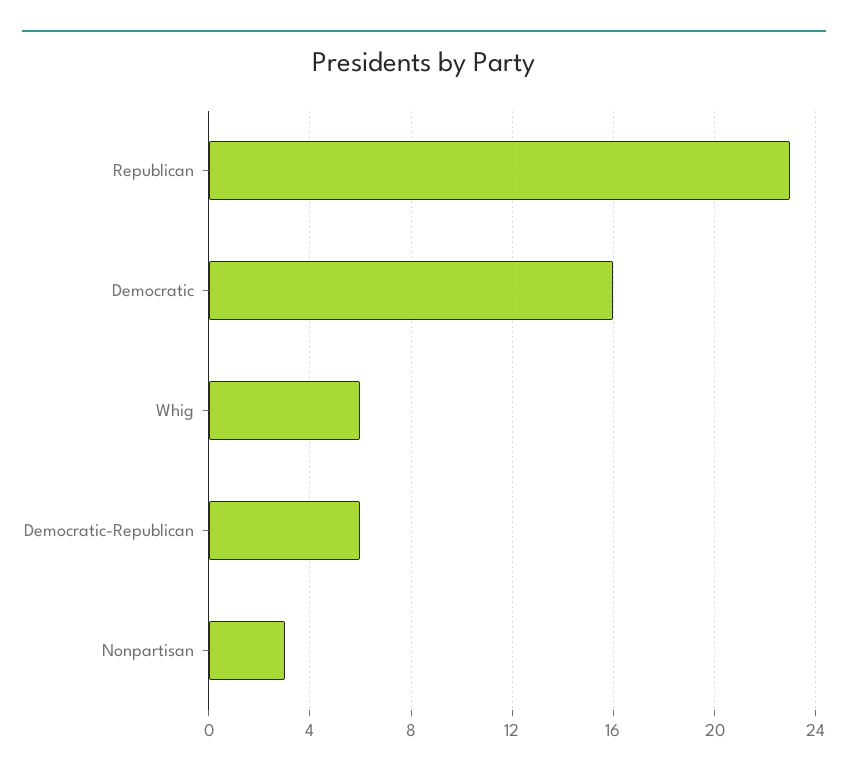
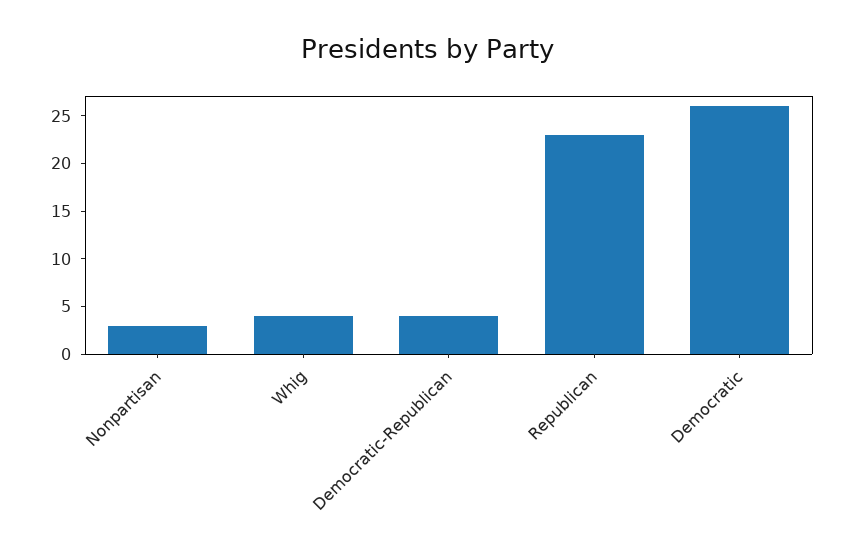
  {
    "Republican": 23,
-   "Democratic": 16,
+   "Democratic": 26,
-   "Whig": 6,
+   "Whig": 4,
-   "Democratic-Republican": 6,
+   "Democratic-Republican": 4,
    "Nonpartisan": 3
  }

